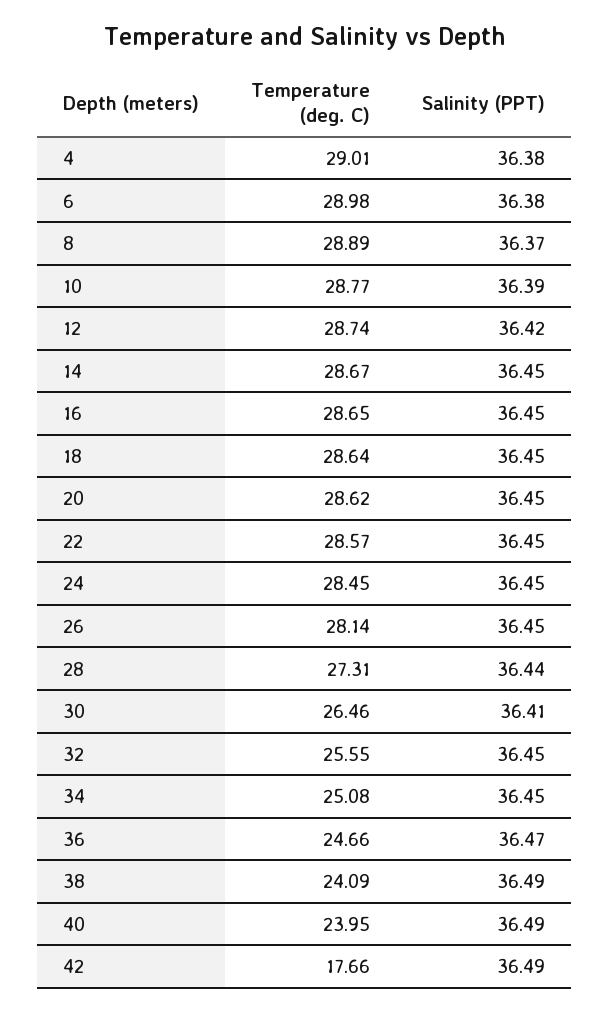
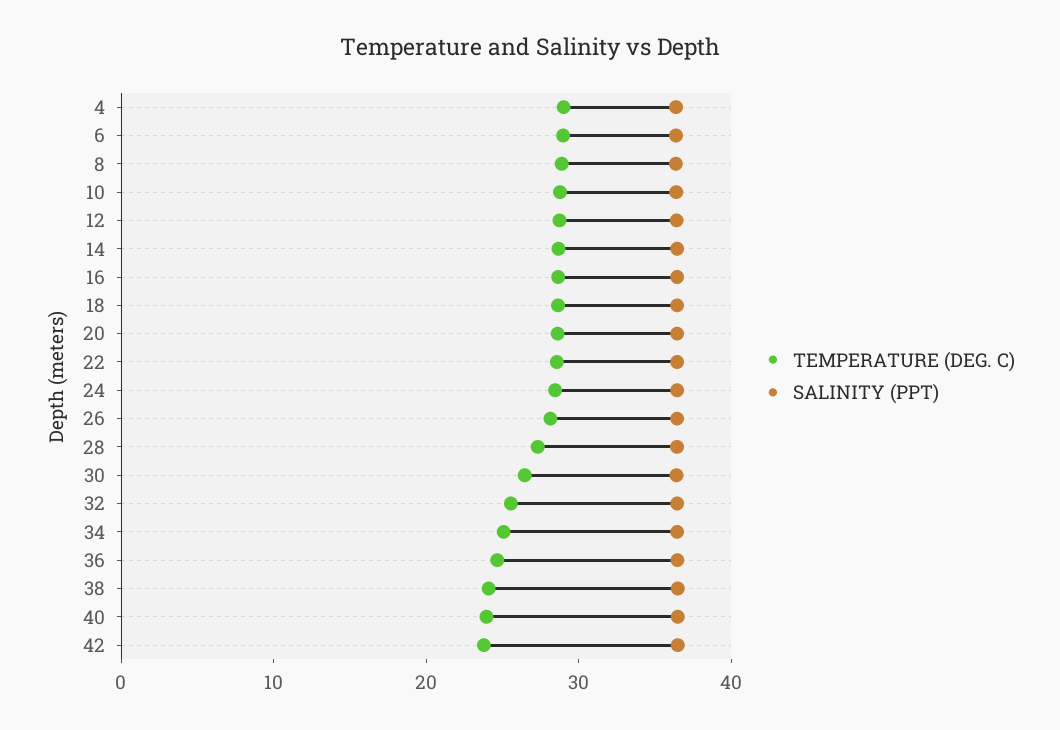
  {
    "Temperature (deg. C)": {
      "4": 29.01,
      "6": 28.98,
      "8": 28.89,
      "10": 28.77,
      "12": 28.74,
      "14": 28.67,
      "16": 28.65,
      "18": 28.64,
      "20": 28.62,
      "22": 28.57,
      "24": 28.45,
      "26": 28.14,
      "28": 27.31,
      "30": 26.46,
      "32": 25.55,
      "34": 25.08,
      "36": 24.66,
      "38": 24.09,
      "40": 23.95,
-     "42": 17.66
+     "42": 24
    },
    "Salinity (PPT)": {
      "4": 36.38,
      "6": 36.38,
      "8": 36.37,
      "10": 36.39,
      "12": 36.42,
      "14": 36.45,
      "16": 36.45,
      "18": 36.45,
      "20": 36.45,
      "22": 36.45,
      "24": 36.45,
      "26": 36.45,
      "28": 36.44,
      "30": 36.41,
      "32": 36.45,
      "34": 36.45,
      "36": 36.47,
      "38": 36.49,
      "40": 36.49,
      "42": 36.49
    }
  }

